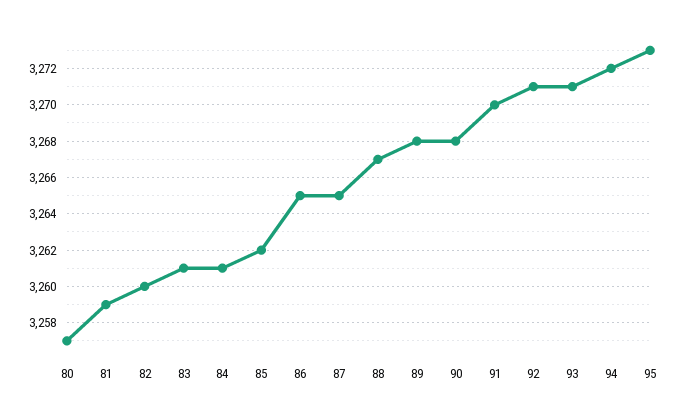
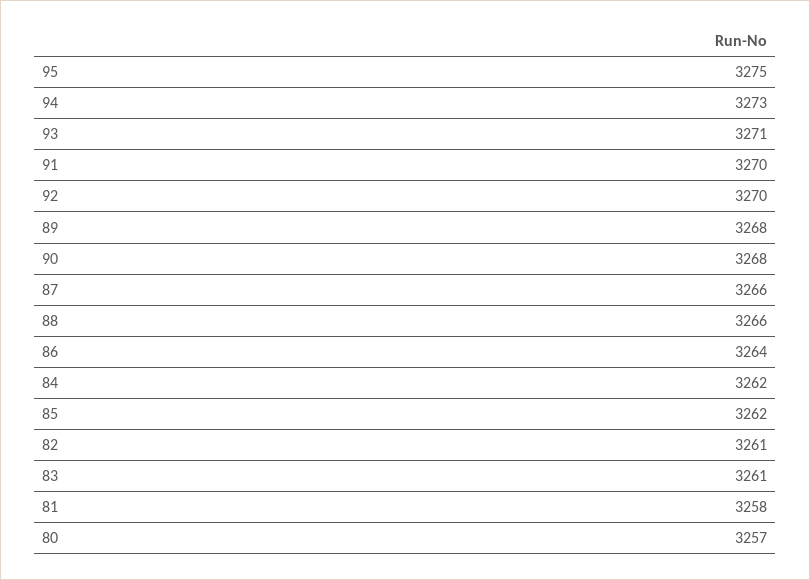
  {
    "80": 3257,
-   "81": 3259,
+   "81": 3258,
-   "82": 3260,
+   "82": 3261,
    "83": 3261,
-   "84": 3261,
+   "84": 3262,
    "85": 3262,
-   "86": 3265,
+   "86": 3264,
-   "87": 3265,
+   "87": 3266,
-   "88": 3267,
+   "88": 3266,
    "89": 3268,
    "90": 3268,
    "91": 3270,
-   "92": 3271,
+   "92": 3270,
    "93": 3271,
-   "94": 3272,
+   "94": 3273,
-   "95": 3273
+   "95": 3275
  }

